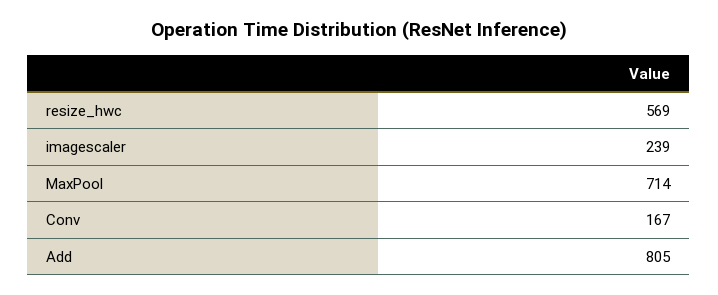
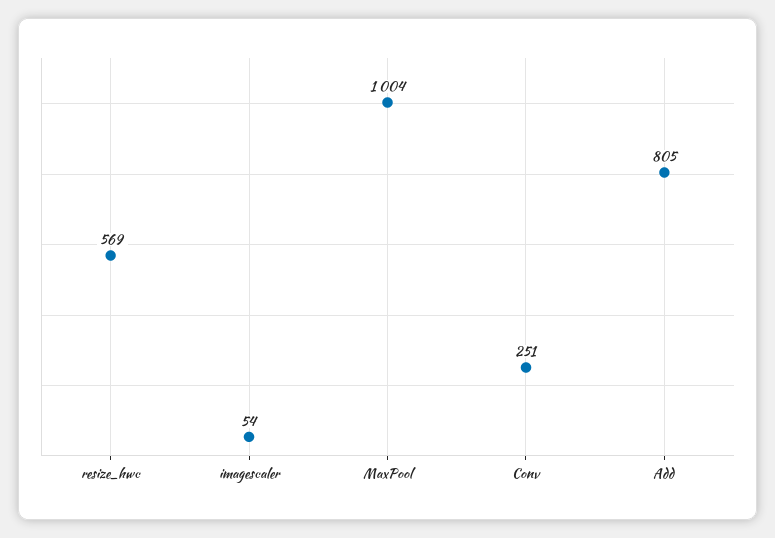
  {
    "resize_hwc": 569,
-   "imagescaler": 239,
+   "imagescaler": 54,
-   "MaxPool": 714,
+   "MaxPool": 1004,
-   "Conv": 167,
+   "Conv": 251,
    "Add": 805
  }

